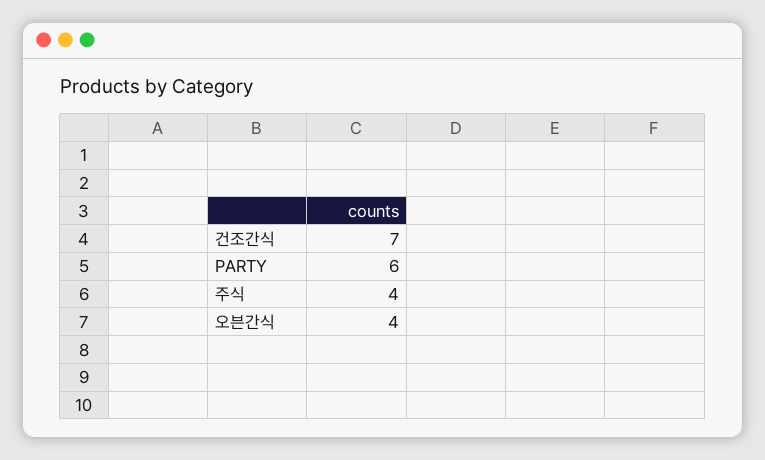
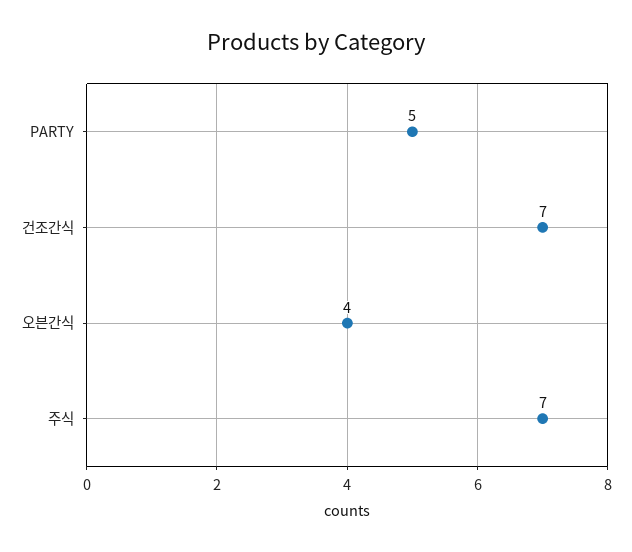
  {
    "건조간식": 7,
-   "PARTY": 6,
+   "PARTY": 5,
-   "주식": 4,
+   "주식": 7,
    "오븐간식": 4
  }

